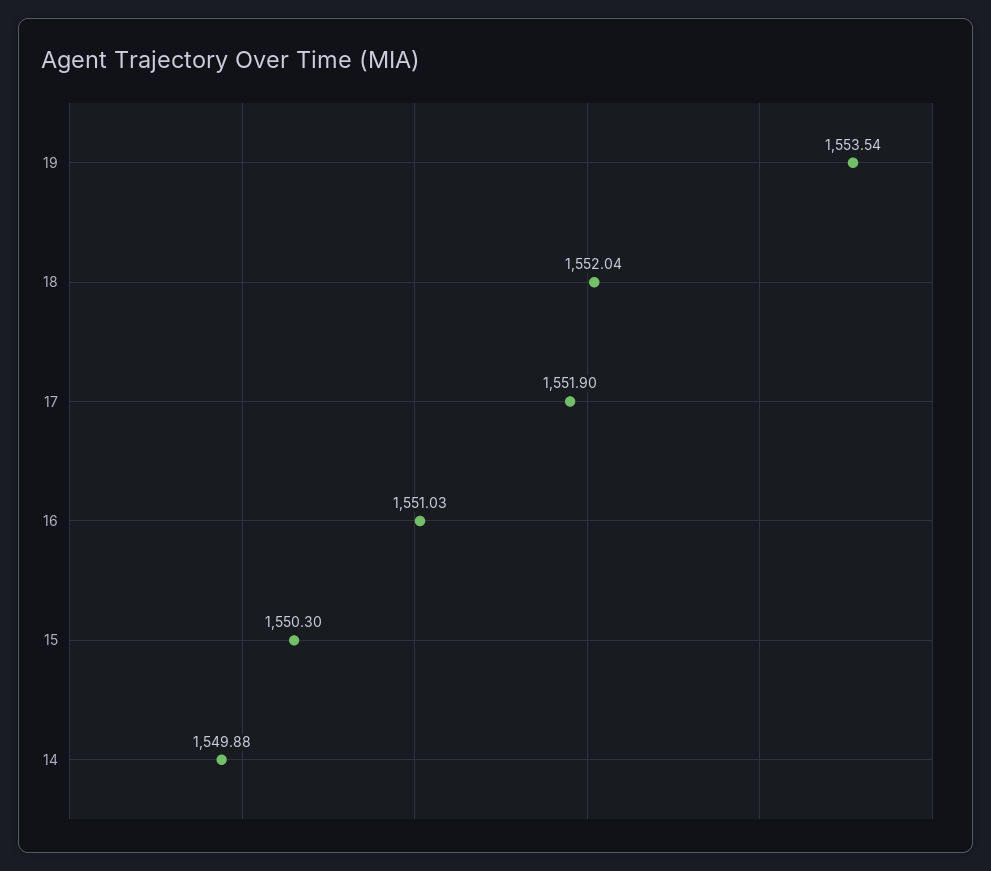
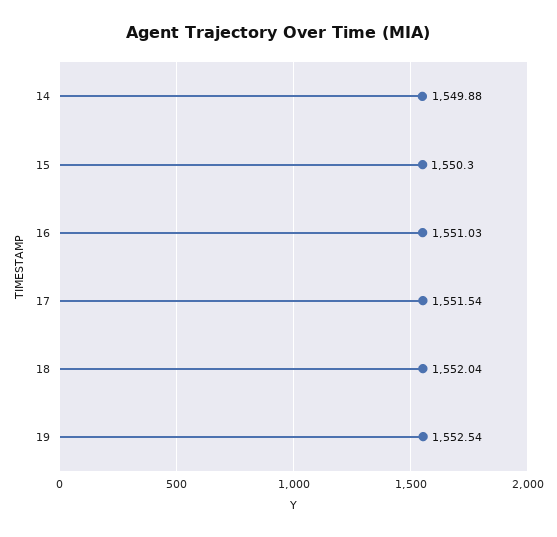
  {
-   "19": 1553.54,
+   "19": 1552.54,
    "18": 1552.04,
-   "17": 1551.9,
+   "17": 1551.54,
    "16": 1551.03,
    "15": 1550.3,
    "14": 1549.88
  }

